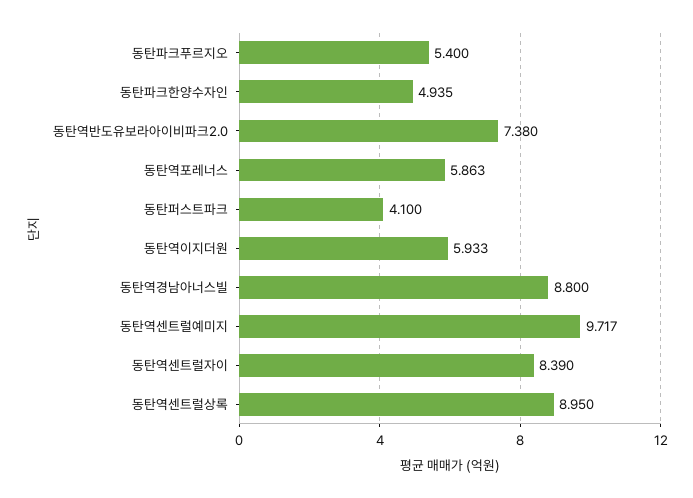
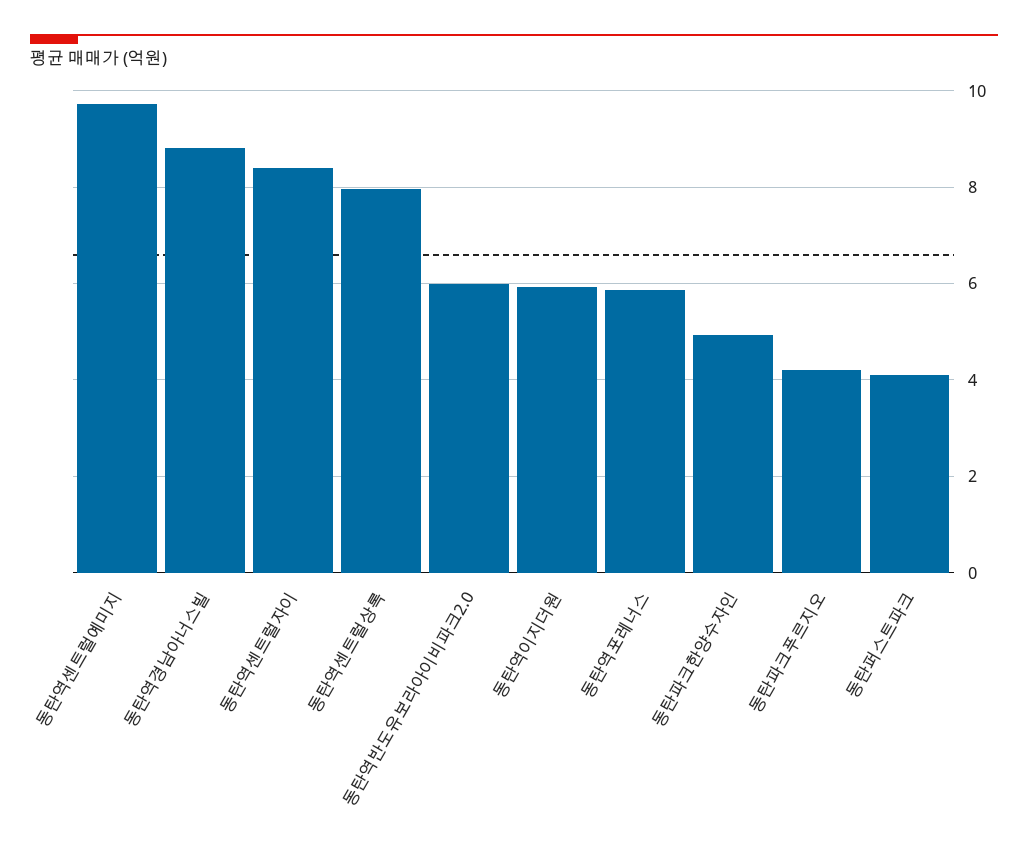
  {
-   "동탄파크푸르지오": 5.4,
+   "동탄파크푸르지오": 4.2,
    "동탄파크한양수자인": 4.935,
-   "동탄역반도유보라아이비파크2.0": 7.38,
+   "동탄역반도유보라아이비파크2.0": 6,
    "동탄역포레너스": 5.863,
    "동탄퍼스트파크": 4.1,
    "동탄역이지더원": 5.933,
    "동탄역경남아너스빌": 8.8,
    "동탄역센트럴예미지": 9.717,
    "동탄역센트럴자이": 8.39,
-   "동탄역센트럴상록": 8.95
+   "동탄역센트럴상록": 8
  }

